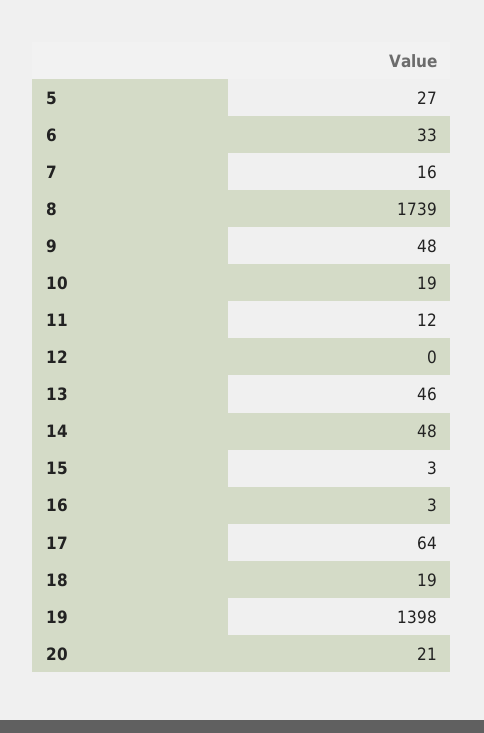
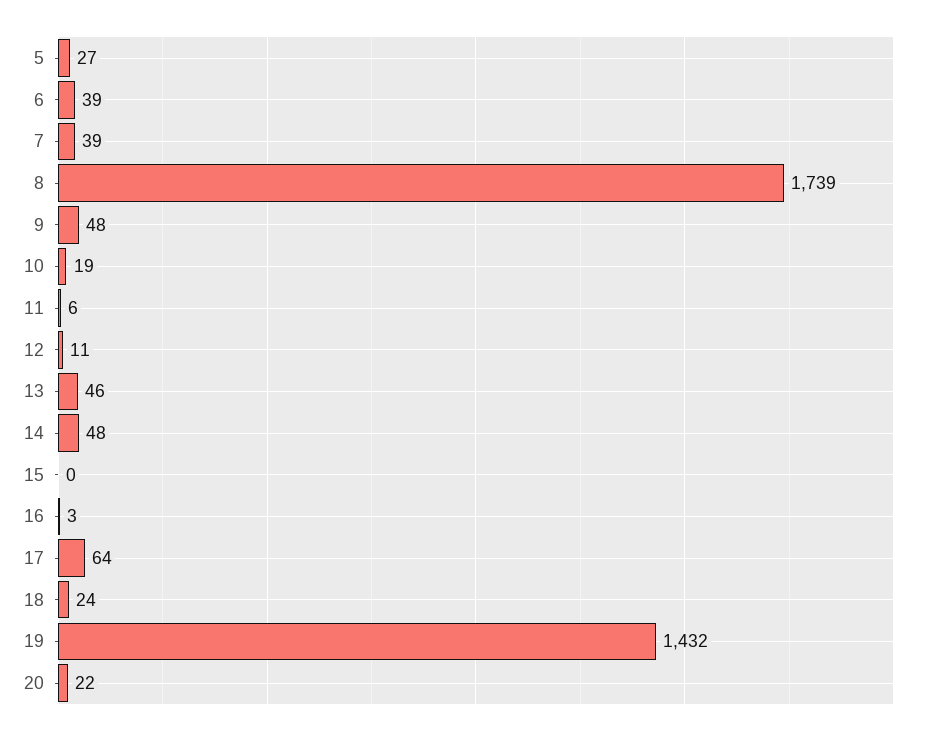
  {
    "5": 27,
-   "6": 33,
+   "6": 39,
-   "7": 16,
+   "7": 39,
    "8": 1739,
    "9": 48,
    "10": 19,
-   "11": 12,
+   "11": 6,
-   "12": 0,
+   "12": 11,
    "13": 46,
    "14": 48,
-   "15": 3,
+   "15": 0,
    "16": 3,
    "17": 64,
-   "18": 19,
+   "18": 24,
-   "19": 1398,
+   "19": 1432,
-   "20": 21
+   "20": 22
  }

